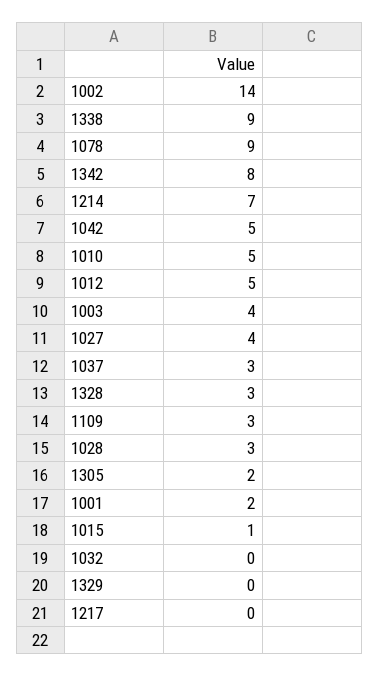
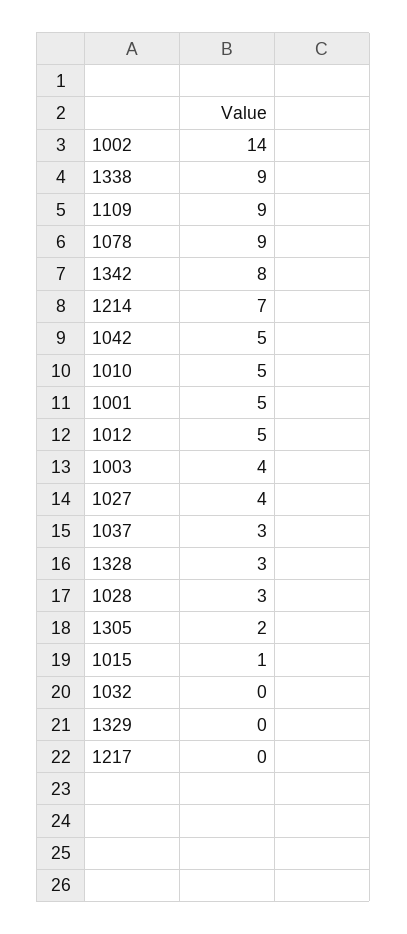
  {
    "1002": 14,
    "1338": 9,
    "1078": 9,
    "1342": 8,
    "1214": 7,
    "1042": 5,
    "1010": 5,
    "1012": 5,
    "1003": 4,
    "1027": 4,
    "1037": 3,
    "1328": 3,
-   "1109": 3,
+   "1109": 9,
    "1028": 3,
    "1305": 2,
-   "1001": 2,
+   "1001": 5,
    "1015": 1,
    "1032": 0,
    "1329": 0,
    "1217": 0
  }

